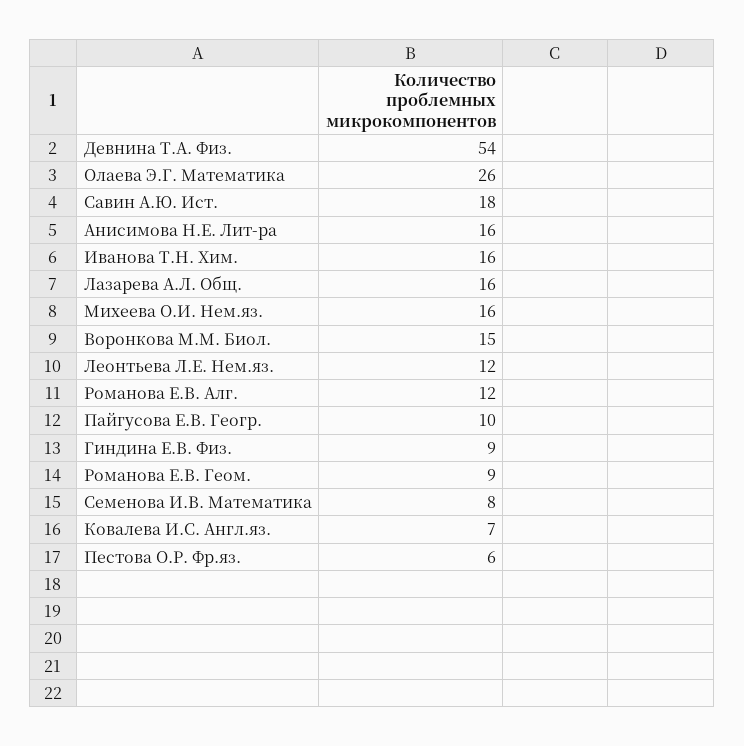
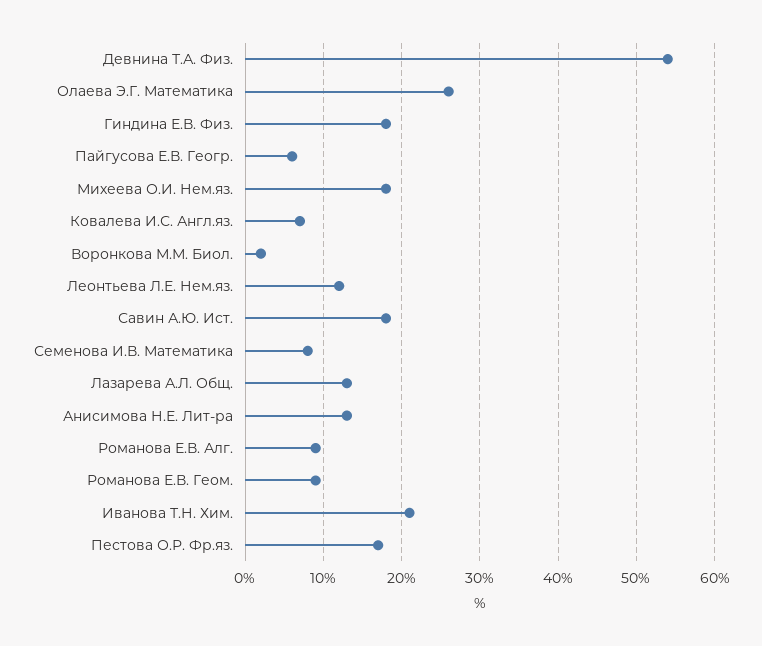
  {
    "Девнина Т.А. Физ.": 54,
    "Олаева Э.Г. Математика": 26,
    "Савин А.Ю. Ист.": 18,
-   "Анисимова Н.Е. Лит-ра": 16,
+   "Анисимова Н.Е. Лит-ра": 13,
-   "Иванова Т.Н. Хим.": 16,
+   "Иванова Т.Н. Хим.": 21,
-   "Лазарева А.Л. Общ.": 16,
+   "Лазарева А.Л. Общ.": 13,
-   "Михеева О.И. Нем.яз.": 16,
+   "Михеева О.И. Нем.яз.": 18,
-   "Воронкова М.М. Биол.": 15,
+   "Воронкова М.М. Биол.": 2,
    "Леонтьева Л.Е. Нем.яз.": 12,
-   "Романова Е.В. Алг.": 12,
+   "Романова Е.В. Алг.": 9,
-   "Пайгусова Е.В. Геогр.": 10,
+   "Пайгусова Е.В. Геогр.": 6,
-   "Гиндина Е.В. Физ.": 9,
+   "Гиндина Е.В. Физ.": 18,
    "Романова Е.В. Геом.": 9,
    "Семенова И.В. Математика": 8,
    "Ковалева И.С. Англ.яз.": 7,
-   "Пестова О.Р. Фр.яз.": 6
+   "Пестова О.Р. Фр.яз.": 17
  }

